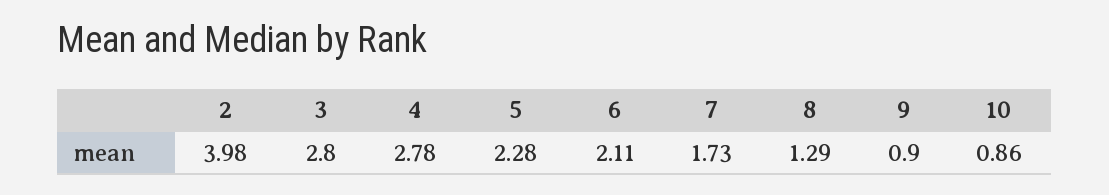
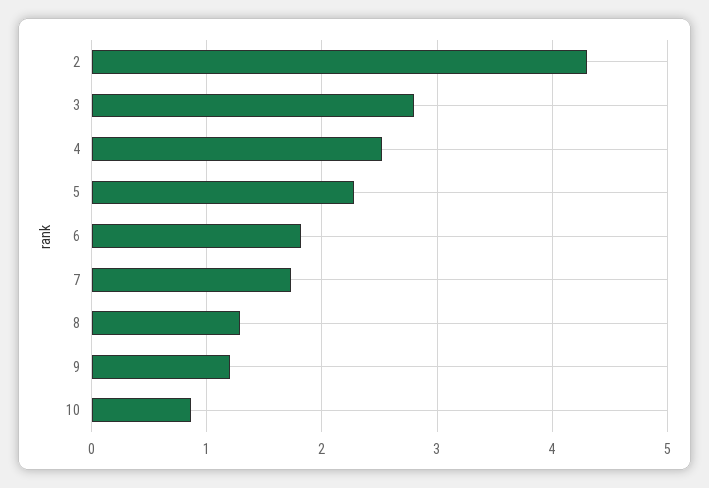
  {
-   "2": 3.98,
+   "2": 4.3,
    "3": 2.8,
-   "4": 2.78,
+   "4": 2.5,
    "5": 2.28,
-   "6": 2.11,
+   "6": 1.8,
    "7": 1.73,
    "8": 1.29,
-   "9": 0.9,
+   "9": 1.2,
    "10": 0.86
  }

